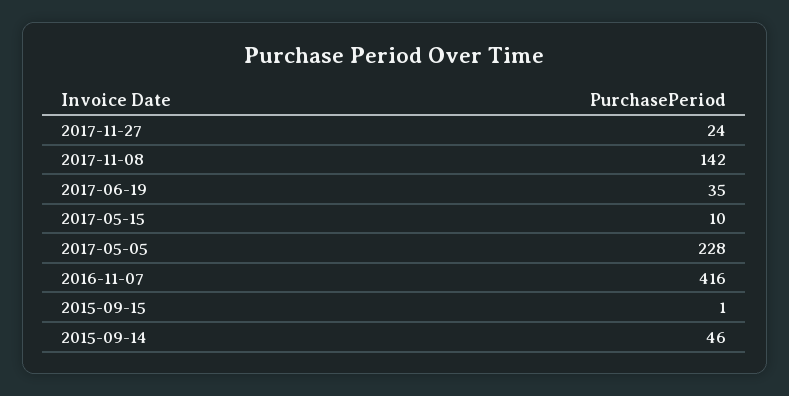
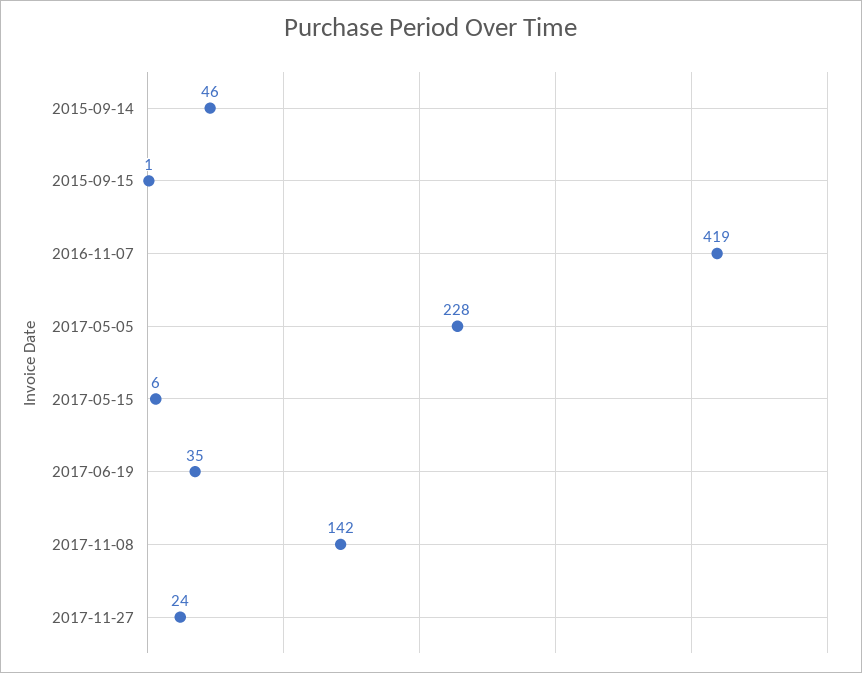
  {
    "2017-11-27": 24,
    "2017-11-08": 142,
    "2017-06-19": 35,
-   "2017-05-15": 10,
+   "2017-05-15": 6,
    "2017-05-05": 228,
-   "2016-11-07": 416,
+   "2016-11-07": 419,
    "2015-09-15": 1,
    "2015-09-14": 46
  }

